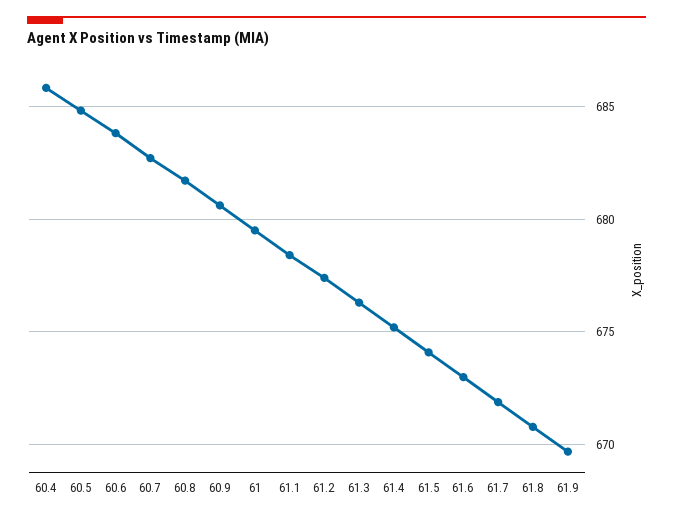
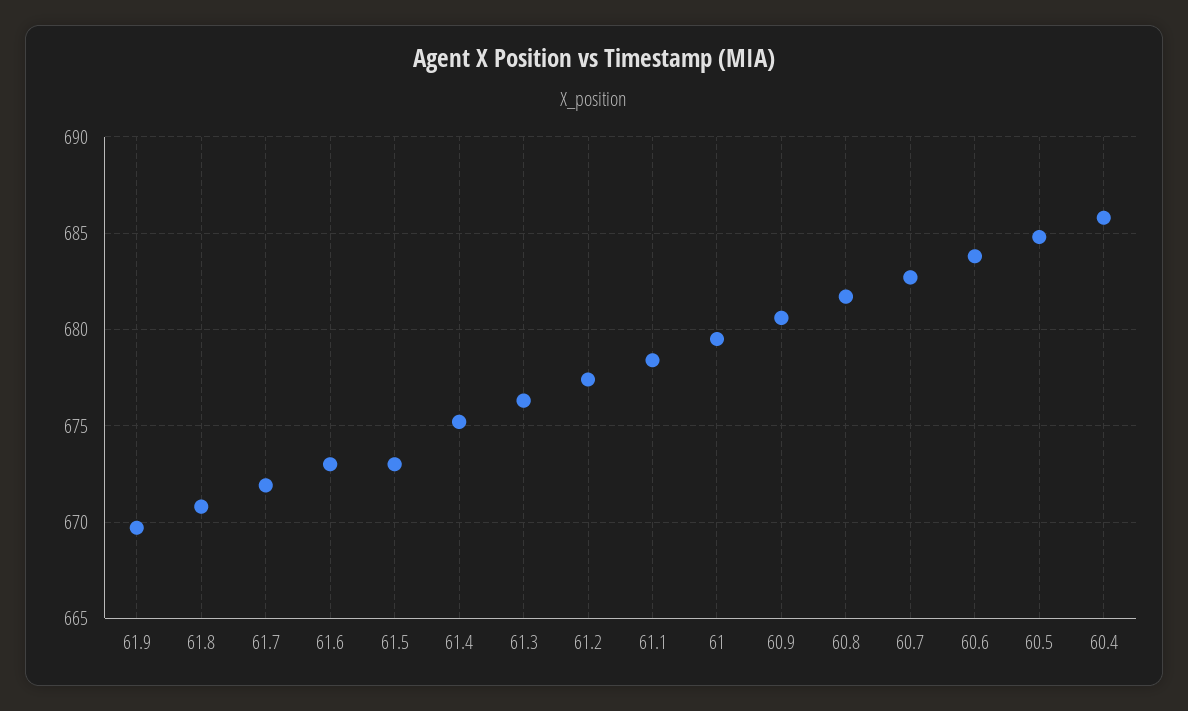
  {
    "60.4": 686,
    "60.5": 685,
    "60.6": 684,
    "60.7": 682.5,
    "60.8": 681.5,
    "60.9": 680.5,
    "61": 679.5,
    "61.1": 678.5,
    "61.2": 677.5,
    "61.3": 676.5,
    "61.4": 675,
-   "61.5": 674,
+   "61.5": 673,
    "61.6": 673,
    "61.7": 672,
    "61.8": 671,
    "61.9": 669.5
  }

